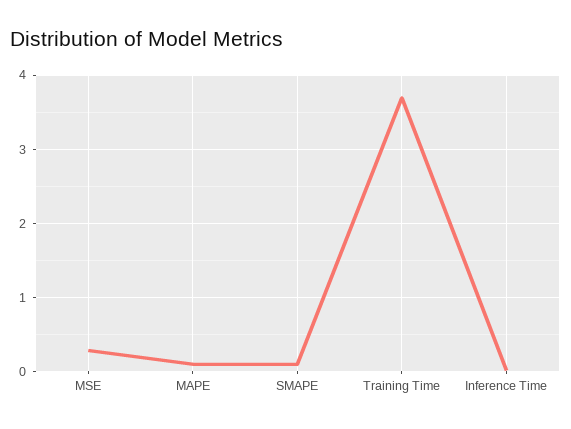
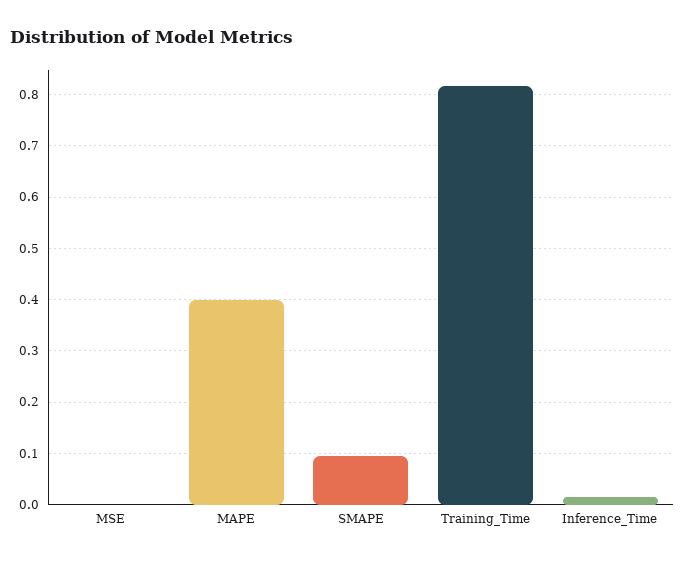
  {
-   "MSE": 0.3,
+   "MSE": 0,
-   "MAPE": 0.1,
+   "MAPE": 0.4,
    "SMAPE": 0.1,
-   "Training Time": 3.7,
+   "Training Time": 0.82,
    "Inference Time": 0.02
  }

